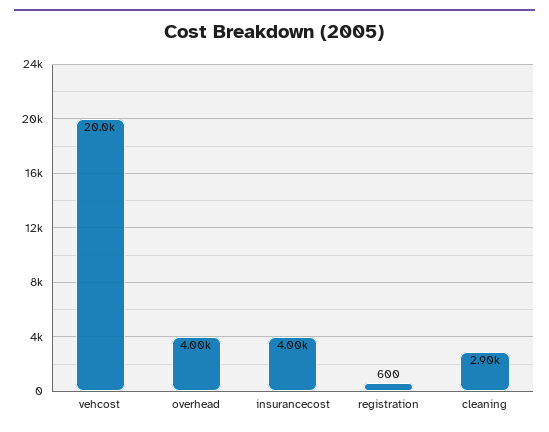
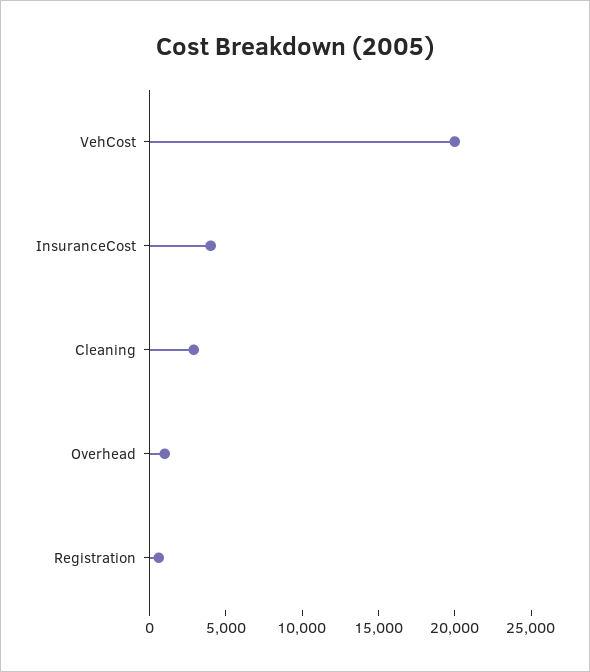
  {
    "vehcost": 20000,
-   "overhead": 4000,
+   "overhead": 1000,
    "insurancecost": 4000,
    "registration": 600,
    "cleaning": 2900
  }

